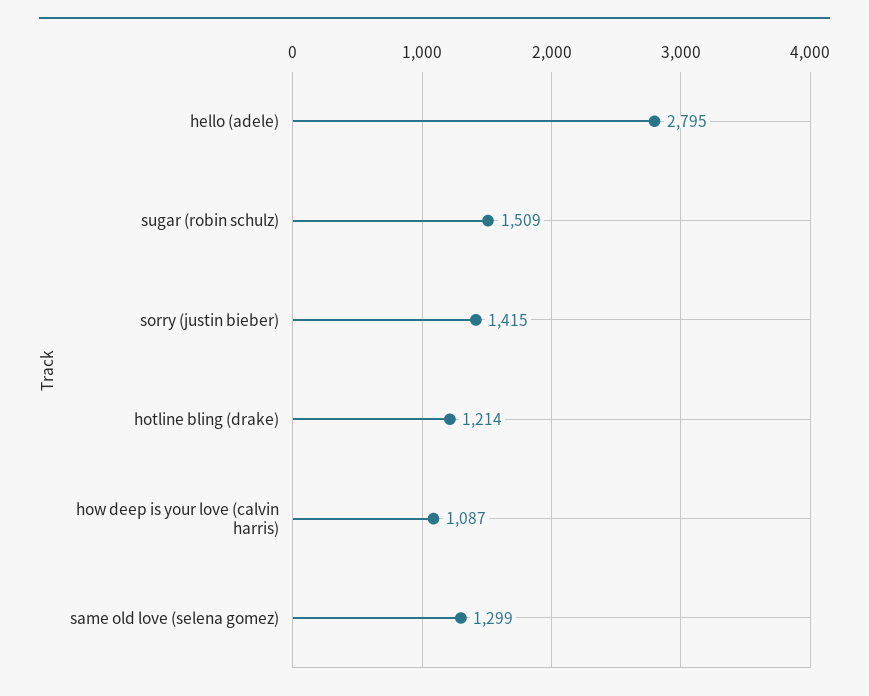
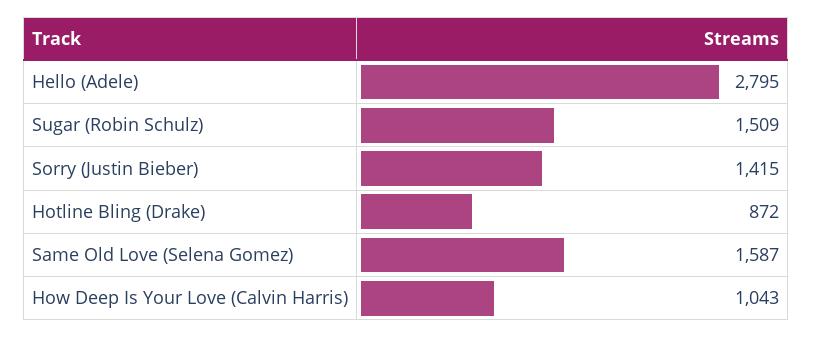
  {
    "hello (adele)": 2795,
    "sugar (robin schulz)": 1509,
    "sorry (justin bieber)": 1415,
-   "hotline bling (drake)": 1214,
+   "hotline bling (drake)": 872,
-   "how deep is your love (calvin harris)": 1087,
+   "how deep is your love (calvin harris)": 1043,
-   "same old love (selena gomez)": 1299
+   "same old love (selena gomez)": 1587
  }

